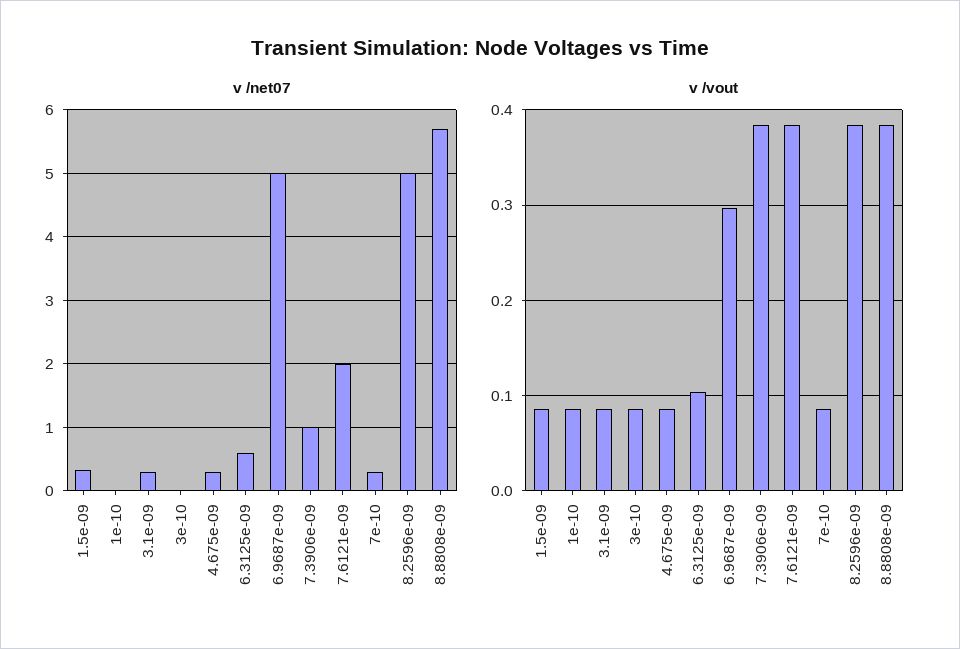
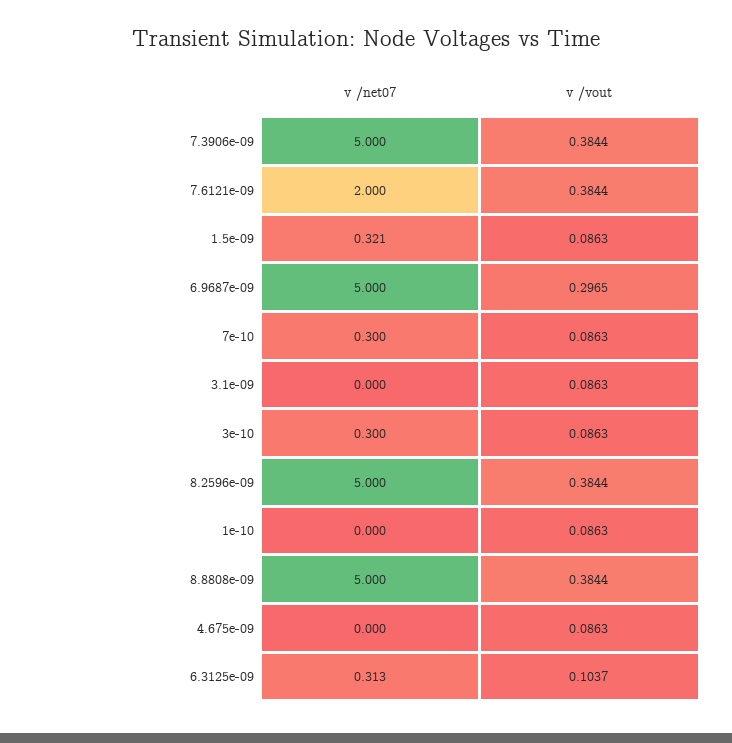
  {
    "v /net07": {
      "1.5e-09": 0.321,
      "1e-10": 0,
-     "3.1e-09": 0.3,
+     "3.1e-09": 0,
-     "3e-10": 0,
+     "3e-10": 0.3,
-     "4.675e-09": 0.3,
+     "4.675e-09": 0,
-     "6.3125e-09": 0.6,
+     "6.3125e-09": 0.313,
      "6.9687e-09": 5,
-     "7.3906e-09": 1,
+     "7.3906e-09": 5,
      "7.6121e-09": 2,
      "7e-10": 0.3,
      "8.2596e-09": 5,
-     "8.8808e-09": 5.7
+     "8.8808e-09": 5
    },
    "v /vout": {
      "1.5e-09": 0.0863,
      "1e-10": 0.0863,
      "3.1e-09": 0.0863,
      "3e-10": 0.0863,
      "4.675e-09": 0.0863,
      "6.3125e-09": 0.1037,
      "6.9687e-09": 0.2965,
      "7.3906e-09": 0.3844,
      "7.6121e-09": 0.3844,
      "7e-10": 0.0863,
      "8.2596e-09": 0.3844,
      "8.8808e-09": 0.3844
    }
  }

